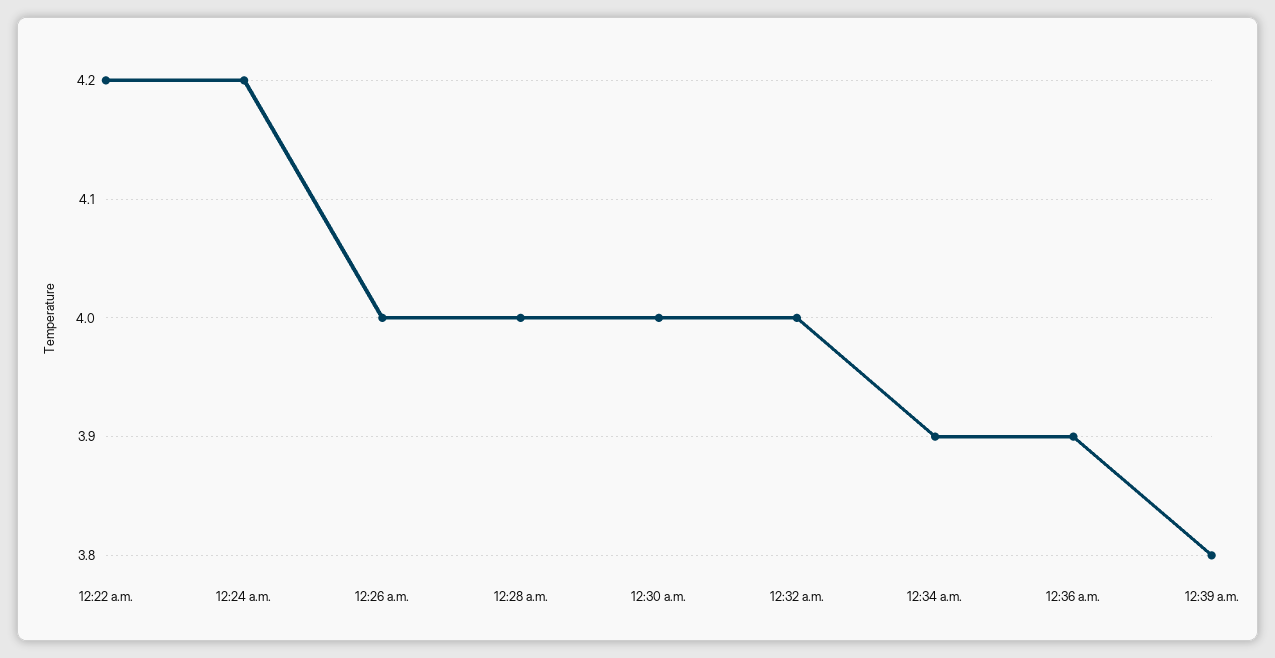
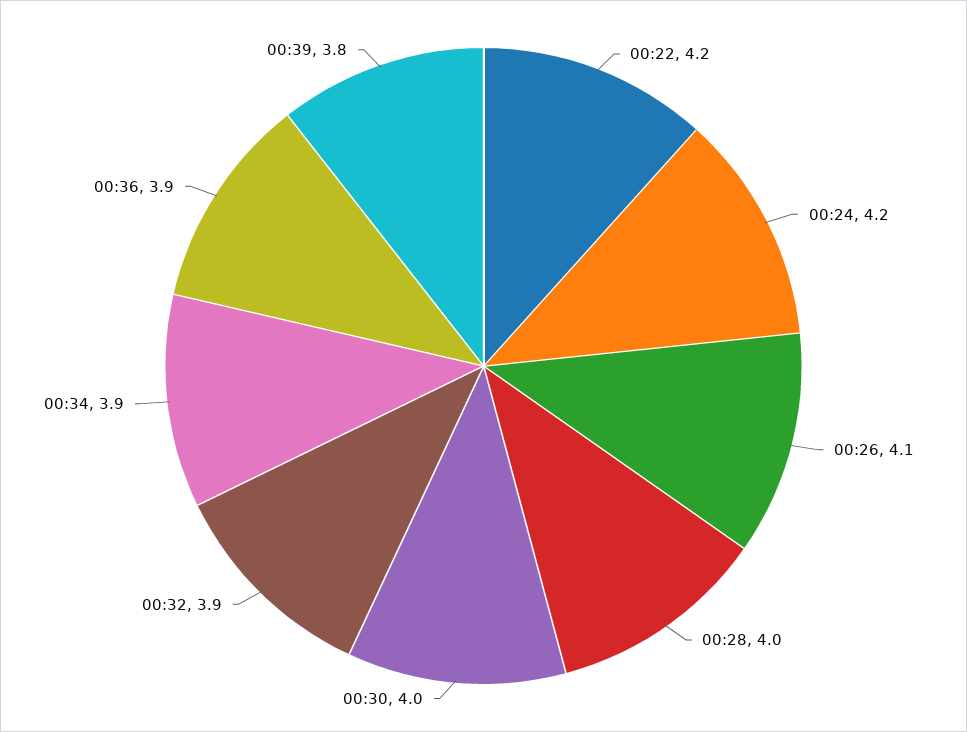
  {
    "12:22 a.m.": 4.2,
    "12:24 a.m.": 4.2,
-   "12:26 a.m.": 4,
+   "12:26 a.m.": 4.1,
    "12:28 a.m.": 4,
    "12:30 a.m.": 4,
-   "12:32 a.m.": 4,
+   "12:32 a.m.": 3.9,
    "12:34 a.m.": 3.9,
    "12:36 a.m.": 3.9,
    "12:39 a.m.": 3.8
  }

